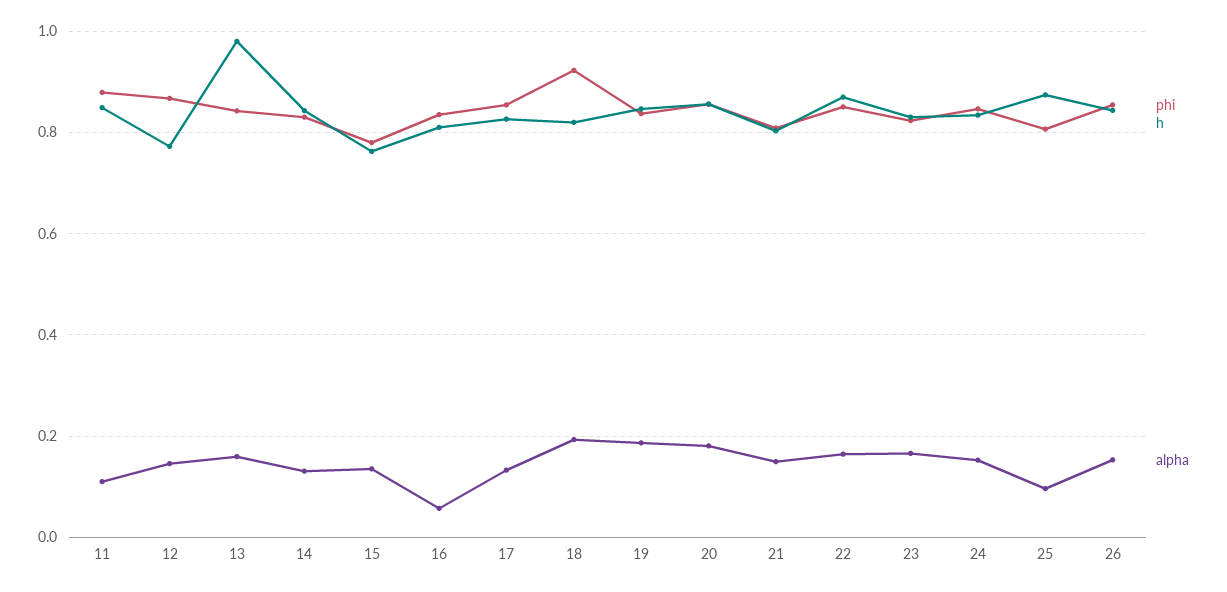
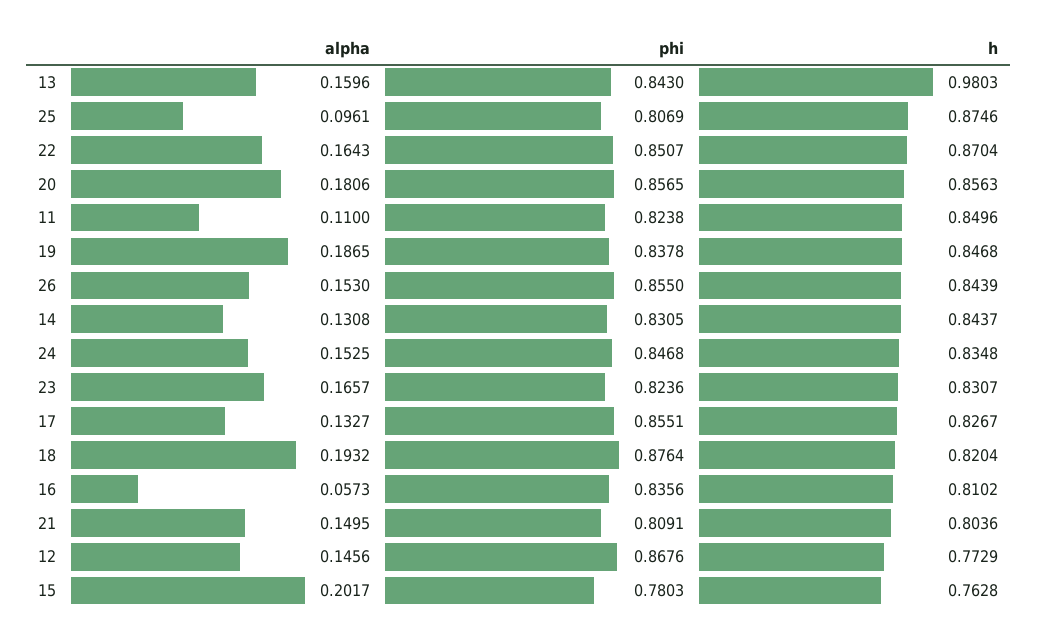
  {
    "phi": {
-     "11": 0.88,
+     "11": 0.8238,
      "12": 0.8676,
      "13": 0.843,
      "14": 0.8305,
      "15": 0.7803,
      "16": 0.8356,
      "17": 0.8551,
-     "18": 0.92,
+     "18": 0.8764,
      "19": 0.8378,
      "20": 0.8565,
      "21": 0.8091,
      "22": 0.8507,
      "23": 0.8236,
      "24": 0.8468,
      "25": 0.8069,
      "26": 0.855
    },
    "h": {
      "11": 0.8496,
      "12": 0.7729,
      "13": 0.9803,
      "14": 0.8437,
      "15": 0.7628,
      "16": 0.8102,
      "17": 0.8267,
      "18": 0.8204,
      "19": 0.8468,
      "20": 0.8563,
      "21": 0.8036,
      "22": 0.8704,
      "23": 0.8307,
      "24": 0.8348,
      "25": 0.8746,
      "26": 0.8439
    },
    "alpha": {
      "11": 0.11,
      "12": 0.1456,
      "13": 0.1596,
      "14": 0.1308,
-     "15": 0.14,
+     "15": 0.2017,
      "16": 0.0573,
      "17": 0.1327,
      "18": 0.1932,
      "19": 0.1865,
      "20": 0.1806,
      "21": 0.1495,
      "22": 0.1643,
      "23": 0.1657,
      "24": 0.1525,
      "25": 0.0961,
      "26": 0.153
    }
  }

